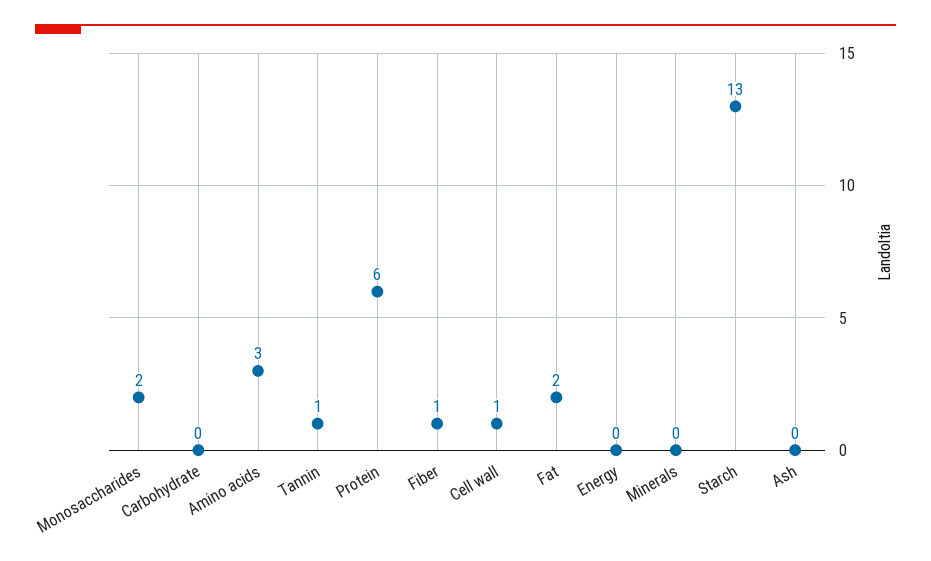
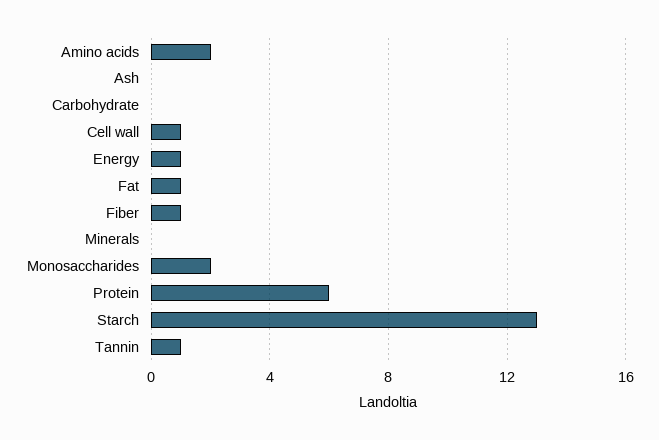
  {
    "Monosaccharides": 2,
    "Carbohydrate": 0,
-   "Amino acids": 3,
+   "Amino acids": 2,
    "Tannin": 1,
    "Protein": 6,
    "Fiber": 1,
    "Cell wall": 1,
-   "Fat": 2,
+   "Fat": 1,
-   "Energy": 0,
+   "Energy": 1,
    "Minerals": 0,
    "Starch": 13,
    "Ash": 0
  }

